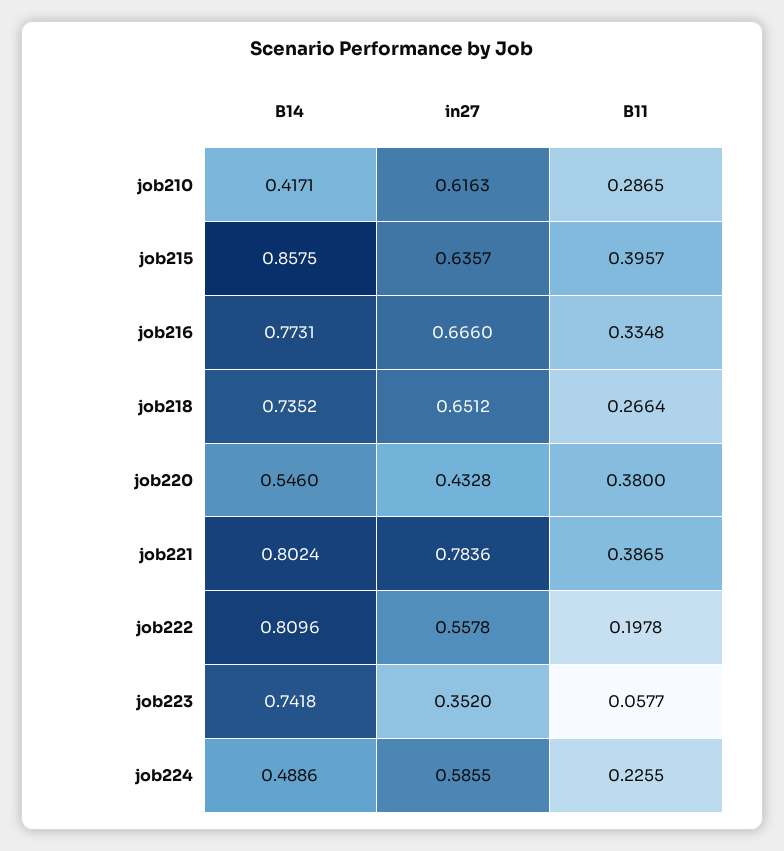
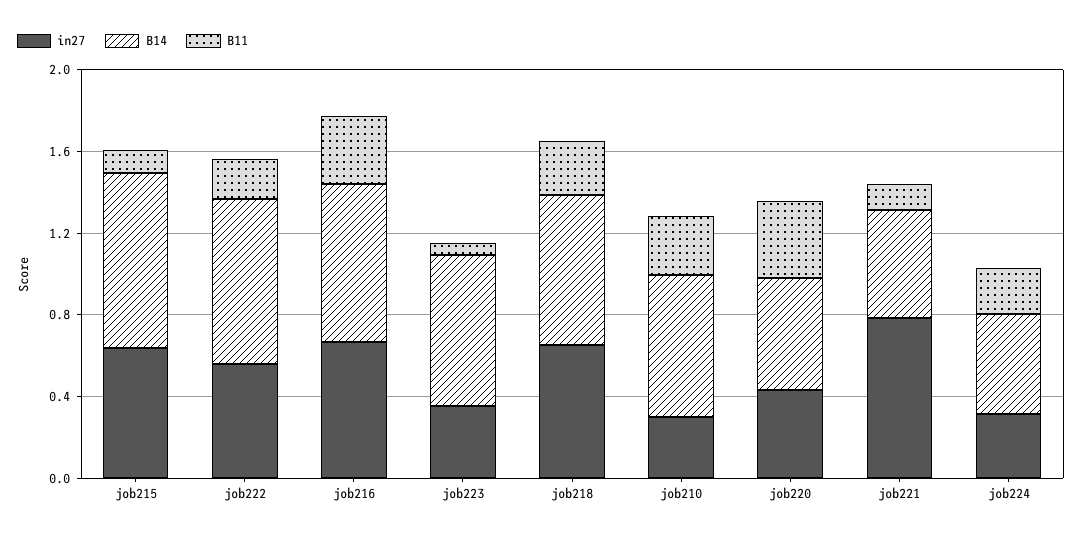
  {
    "B14": {
-     "job210": 0.4171,
+     "job210": 0.7,
      "job215": 0.8575,
      "job216": 0.7731,
      "job218": 0.7352,
      "job220": 0.546,
-     "job221": 0.8024,
+     "job221": 0.5,
      "job222": 0.8096,
      "job223": 0.7418,
      "job224": 0.4886
    },
    "in27": {
-     "job210": 0.6163,
+     "job210": 0.3,
      "job215": 0.6357,
      "job216": 0.666,
      "job218": 0.6512,
      "job220": 0.4328,
      "job221": 0.7836,
      "job222": 0.5578,
      "job223": 0.352,
-     "job224": 0.5855
+     "job224": 0.3
    },
    "B11": {
      "job210": 0.2865,
-     "job215": 0.3957,
+     "job215": 0.1,
      "job216": 0.3348,
      "job218": 0.2664,
      "job220": 0.38,
-     "job221": 0.3865,
+     "job221": 0.1,
      "job222": 0.1978,
      "job223": 0.0577,
      "job224": 0.2255
    }
  }

